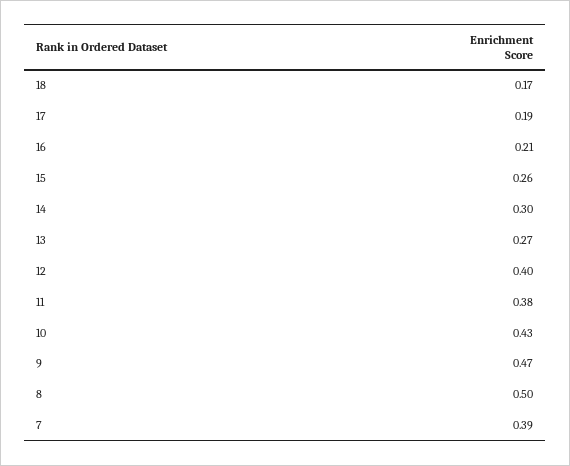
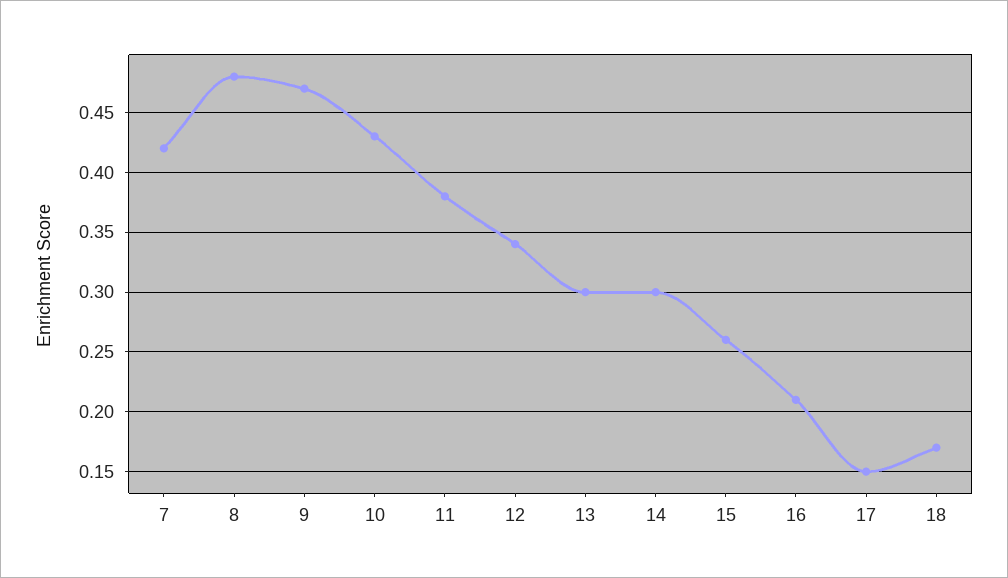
  {
    "18": 0.17,
-   "17": 0.19,
+   "17": 0.15,
    "16": 0.21,
    "15": 0.26,
    "14": 0.3,
-   "13": 0.27,
+   "13": 0.3,
-   "12": 0.4,
+   "12": 0.34,
    "11": 0.38,
    "10": 0.43,
    "9": 0.47,
-   "8": 0.5,
+   "8": 0.48,
-   "7": 0.39
+   "7": 0.42
  }

